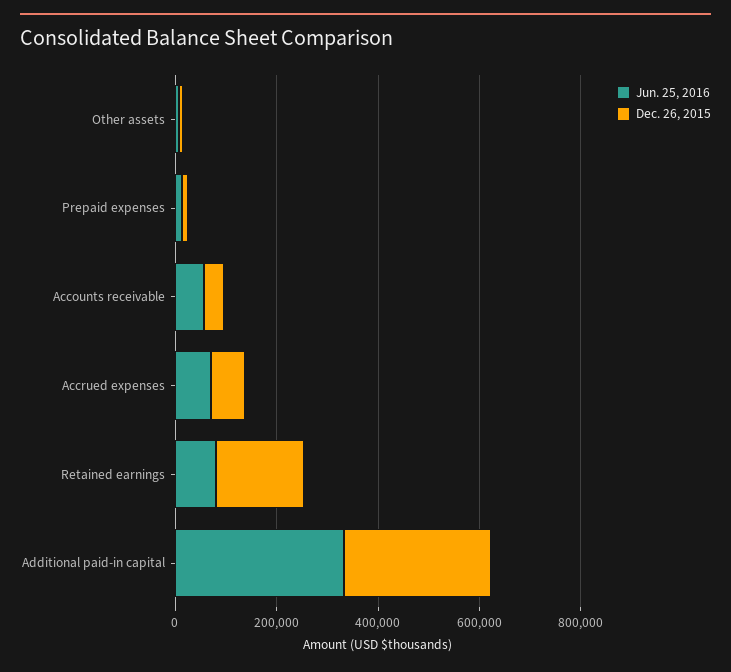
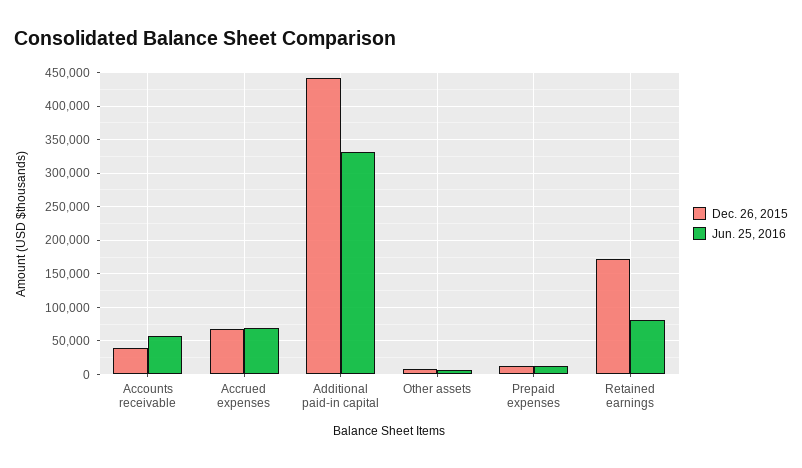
  {
    "Jun. 25, 2016": {
      "Other assets": 10000,
      "Prepaid expenses": 10000,
      "Accounts receivable": 60000,
      "Accrued expenses": 70000,
      "Retained earnings": 80000,
      "Additional paid-in capital": 330000
    },
    "Dec. 26, 2015": {
      "Other assets": 10000,
      "Prepaid expenses": 10000,
      "Accounts receivable": 40000,
      "Accrued expenses": 70000,
      "Retained earnings": 170000,
-     "Additional paid-in capital": 300000
+     "Additional paid-in capital": 440000
    }
  }

